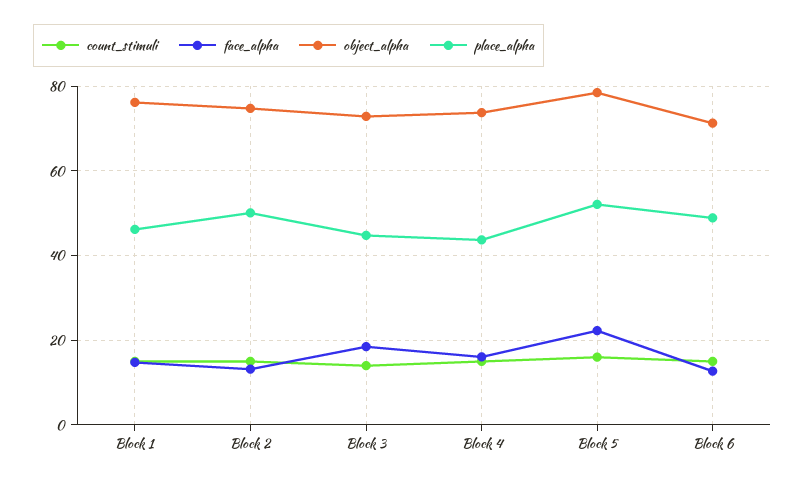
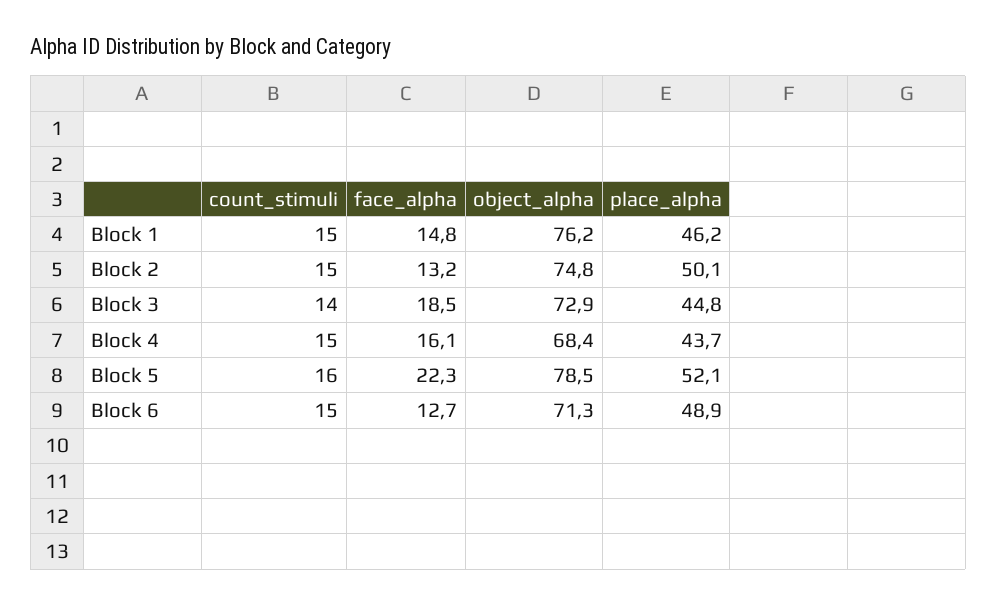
  {
    "count_stimuli": {
      "Block 1": 15,
      "Block 2": 15,
      "Block 3": 14,
      "Block 4": 15,
      "Block 5": 16,
      "Block 6": 15
    },
    "face_alpha": {
      "Block 1": 14.8,
      "Block 2": 13.2,
      "Block 3": 18.5,
      "Block 4": 16.1,
      "Block 5": 22.3,
      "Block 6": 12.7
    },
    "object_alpha": {
      "Block 1": 76.2,
      "Block 2": 74.8,
      "Block 3": 72.9,
-     "Block 4": 74,
+     "Block 4": 68.4,
      "Block 5": 78.5,
      "Block 6": 71.3
    },
    "place_alpha": {
      "Block 1": 46.2,
      "Block 2": 50.1,
      "Block 3": 44.8,
      "Block 4": 43.7,
      "Block 5": 52.1,
      "Block 6": 48.9
    }
  }

